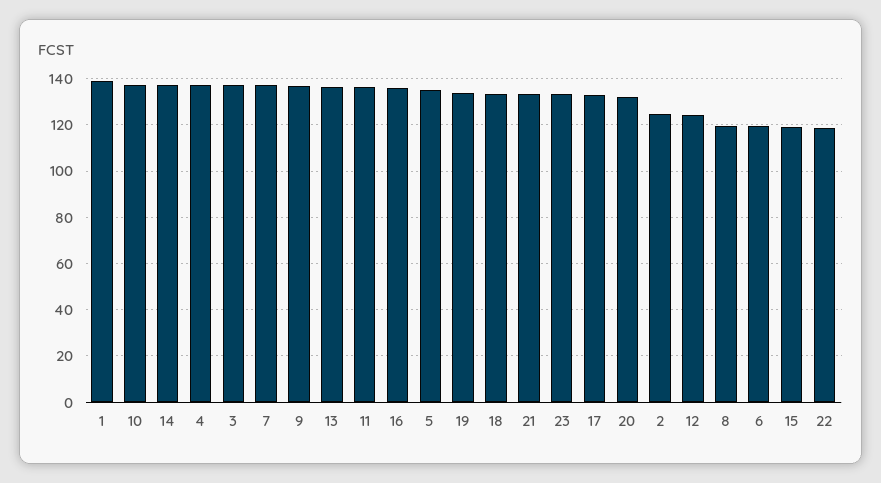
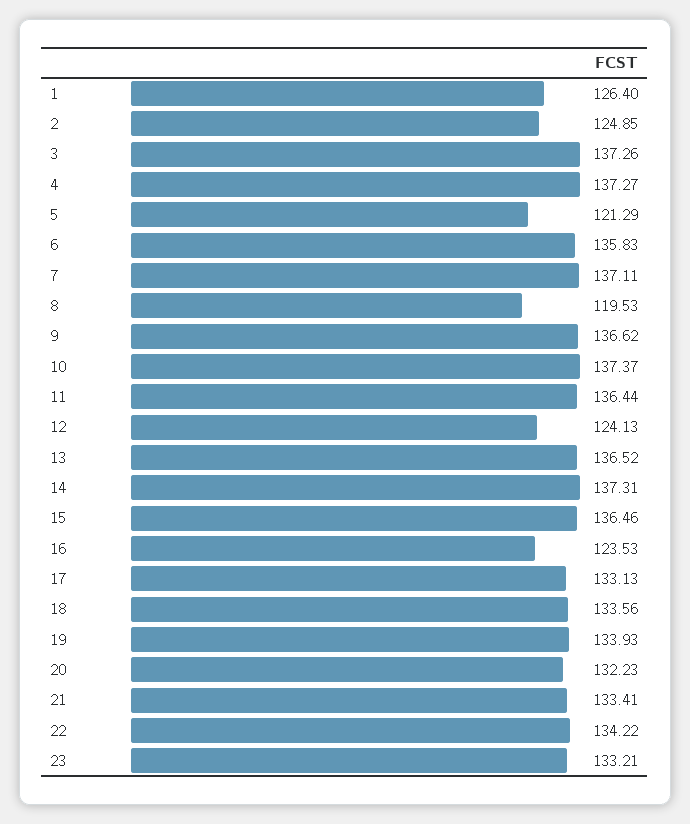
  {
-   "1": 140,
+   "1": 126.4,
    "10": 137.37,
    "14": 137.31,
    "4": 137.27,
    "3": 137.26,
    "7": 137.11,
    "9": 136.62,
    "13": 136.52,
    "11": 136.44,
-   "16": 135,
+   "16": 123.53,
-   "5": 135,
+   "5": 121.29,
    "19": 133.93,
    "18": 133.56,
    "21": 133.41,
    "23": 133.21,
    "17": 133.13,
    "20": 132.23,
    "2": 124.85,
    "12": 124.13,
    "8": 119.53,
-   "6": 120,
+   "6": 135.83,
-   "15": 120,
+   "15": 136.46,
-   "22": 120
+   "22": 134.22
  }

